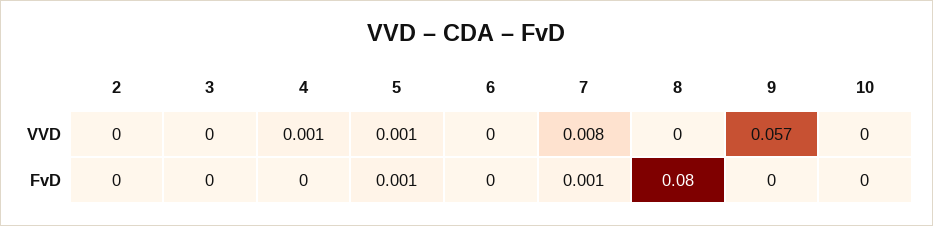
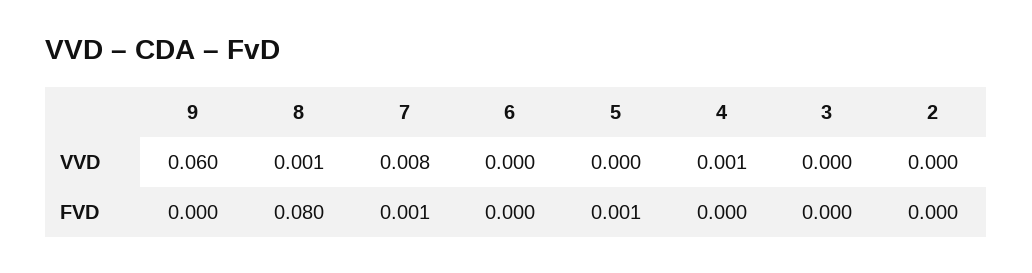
  {
    "2": {
      "VVD": 0,
      "FvD": 0
    },
    "3": {
      "VVD": 0,
      "FvD": 0
    },
    "4": {
      "VVD": 0.001,
      "FvD": 0
    },
    "5": {
-     "VVD": 0.001,
+     "VVD": 0,
      "FvD": 0.001
    },
    "6": {
      "VVD": 0,
      "FvD": 0
    },
    "7": {
      "VVD": 0.008,
      "FvD": 0.001
    },
    "8": {
-     "VVD": 0,
+     "VVD": 0.001,
      "FvD": 0.08
    },
    "9": {
-     "VVD": 0.057,
+     "VVD": 0.06,
      "FvD": 0
-   },
+   }
-   "10": {
-     "VVD": 0,
-     "FvD": 0
-   }
  }

